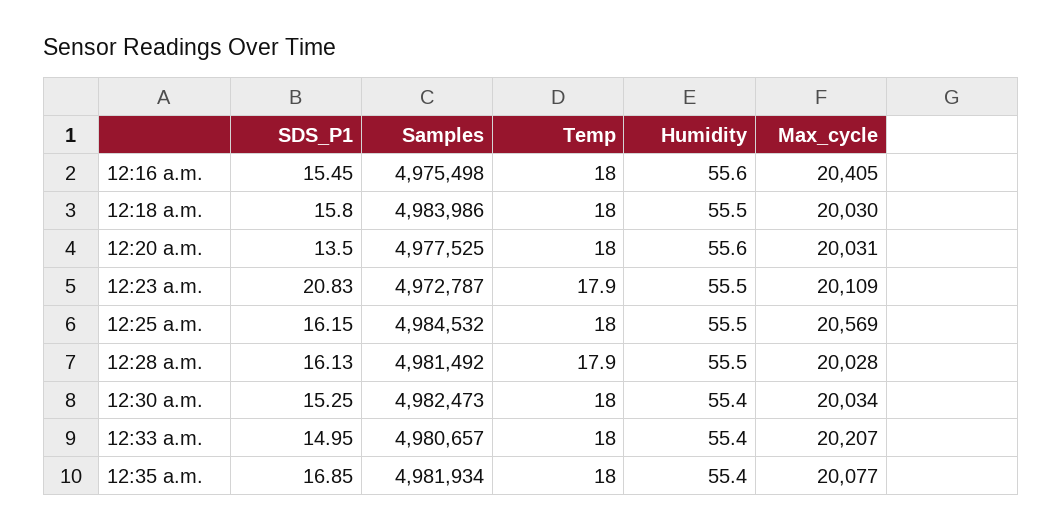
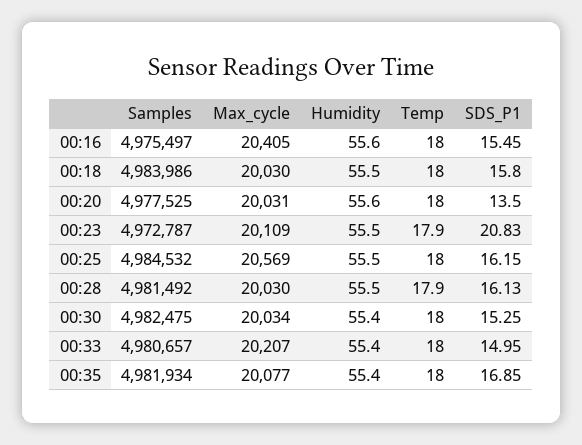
  {
    "SDS_P1": {
      "12:16 a.m.": 15.45,
      "12:18 a.m.": 15.8,
      "12:20 a.m.": 13.5,
      "12:23 a.m.": 20.83,
      "12:25 a.m.": 16.15,
      "12:28 a.m.": 16.13,
      "12:30 a.m.": 15.25,
      "12:33 a.m.": 14.95,
      "12:35 a.m.": 16.85
    },
    "Samples": {
-     "12:16 a.m.": 4975498,
+     "12:16 a.m.": 4975497,
      "12:18 a.m.": 4983986,
      "12:20 a.m.": 4977525,
      "12:23 a.m.": 4972787,
      "12:25 a.m.": 4984532,
      "12:28 a.m.": 4981492,
-     "12:30 a.m.": 4982473,
+     "12:30 a.m.": 4982475,
      "12:33 a.m.": 4980657,
      "12:35 a.m.": 4981934
    },
    "Temp": {
      "12:16 a.m.": 18,
      "12:18 a.m.": 18,
      "12:20 a.m.": 18,
      "12:23 a.m.": 17.9,
      "12:25 a.m.": 18,
      "12:28 a.m.": 17.9,
      "12:30 a.m.": 18,
      "12:33 a.m.": 18,
      "12:35 a.m.": 18
    },
    "Humidity": {
      "12:16 a.m.": 55.6,
      "12:18 a.m.": 55.5,
      "12:20 a.m.": 55.6,
      "12:23 a.m.": 55.5,
      "12:25 a.m.": 55.5,
      "12:28 a.m.": 55.5,
      "12:30 a.m.": 55.4,
      "12:33 a.m.": 55.4,
      "12:35 a.m.": 55.4
    },
    "Max_cycle": {
      "12:16 a.m.": 20405,
      "12:18 a.m.": 20030,
      "12:20 a.m.": 20031,
      "12:23 a.m.": 20109,
      "12:25 a.m.": 20569,
-     "12:28 a.m.": 20028,
+     "12:28 a.m.": 20030,
      "12:30 a.m.": 20034,
      "12:33 a.m.": 20207,
      "12:35 a.m.": 20077
    }
  }

